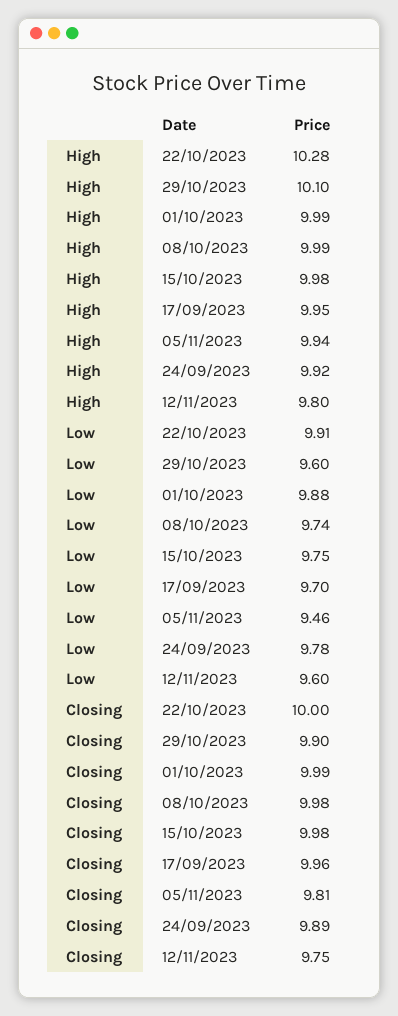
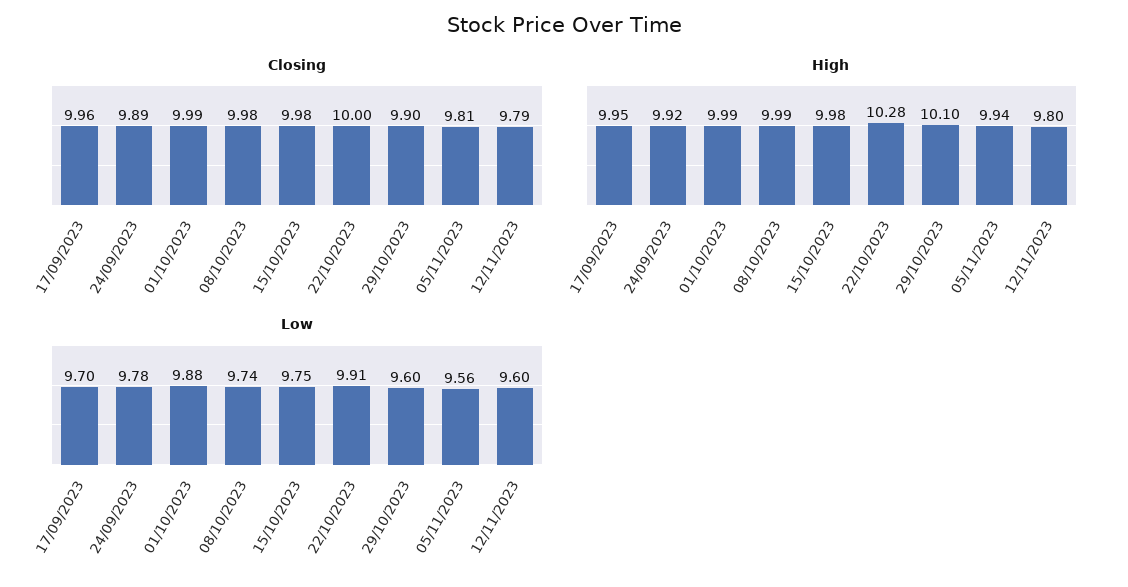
  {
    "High": {
      "22/10/2023": 10.28,
      "29/10/2023": 10.1,
      "01/10/2023": 9.99,
      "08/10/2023": 9.99,
      "15/10/2023": 9.98,
      "17/09/2023": 9.95,
      "05/11/2023": 9.94,
      "24/09/2023": 9.92,
      "12/11/2023": 9.8
    },
    "Low": {
      "22/10/2023": 9.91,
      "29/10/2023": 9.6,
      "01/10/2023": 9.88,
      "08/10/2023": 9.74,
      "15/10/2023": 9.75,
      "17/09/2023": 9.7,
-     "05/11/2023": 9.46,
+     "05/11/2023": 9.56,
      "24/09/2023": 9.78,
      "12/11/2023": 9.6
    },
    "Closing": {
      "22/10/2023": 10,
      "29/10/2023": 9.9,
      "01/10/2023": 9.99,
      "08/10/2023": 9.98,
      "15/10/2023": 9.98,
      "17/09/2023": 9.96,
      "05/11/2023": 9.81,
      "24/09/2023": 9.89,
-     "12/11/2023": 9.75
+     "12/11/2023": 9.79
    }
  }

